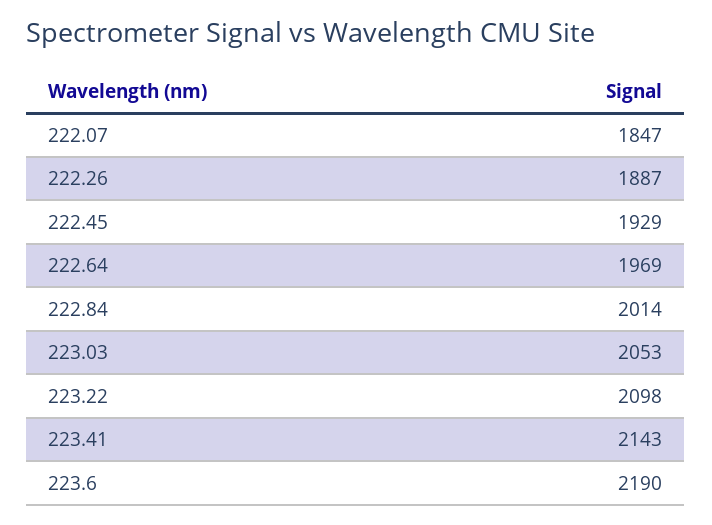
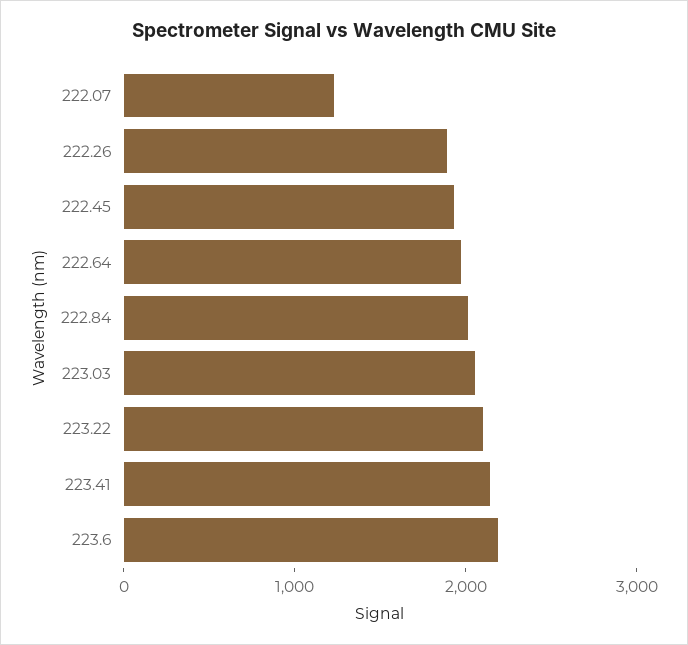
  {
-   "222.07": 1847,
+   "222.07": 1200,
    "222.26": 1887,
    "222.45": 1929,
    "222.64": 1969,
    "222.84": 2014,
    "223.03": 2053,
    "223.22": 2098,
    "223.41": 2143,
    "223.6": 2190
  }

